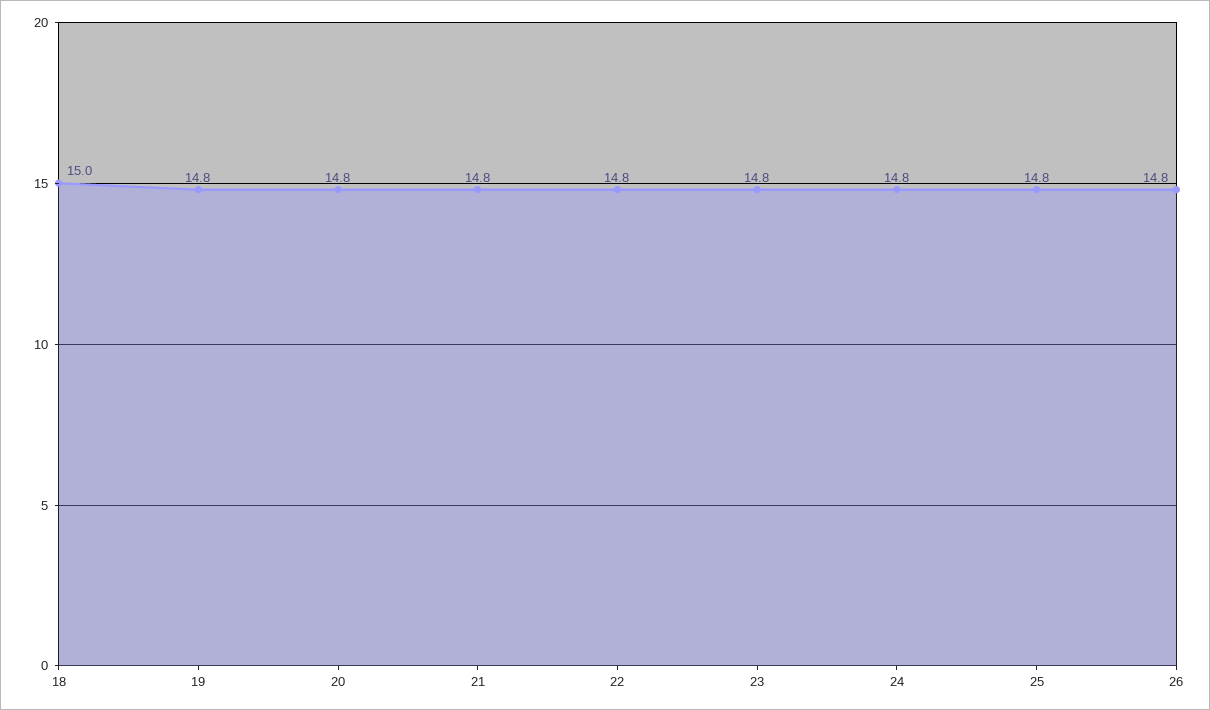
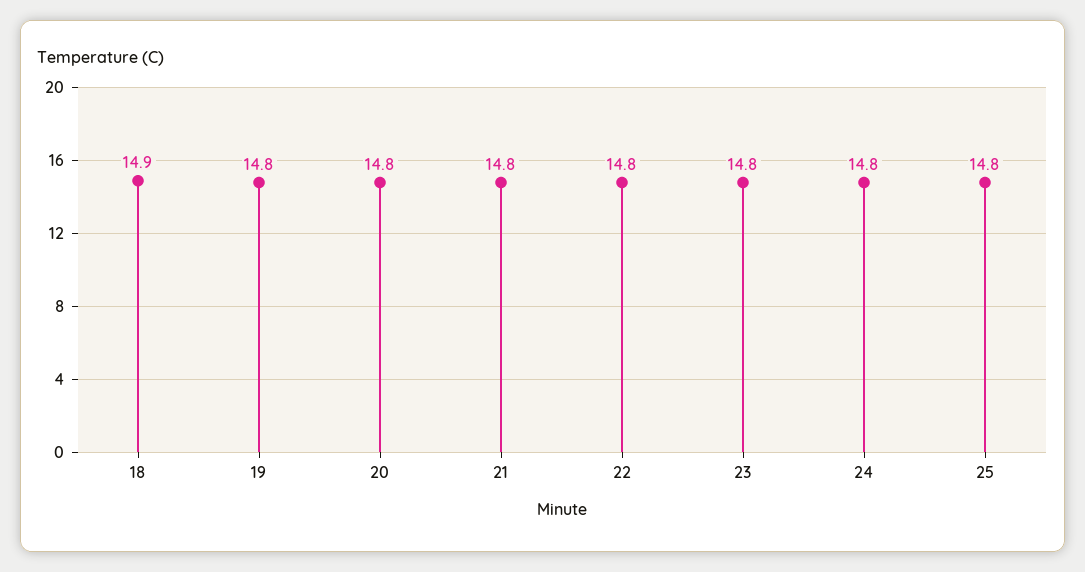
  {
-   "18": 15,
+   "18": 14.9,
    "19": 14.8,
    "20": 14.8,
    "21": 14.8,
    "22": 14.8,
    "23": 14.8,
    "24": 14.8,
-   "25": 14.8,
+   "25": 14.8
-   "26": 14.8
  }

